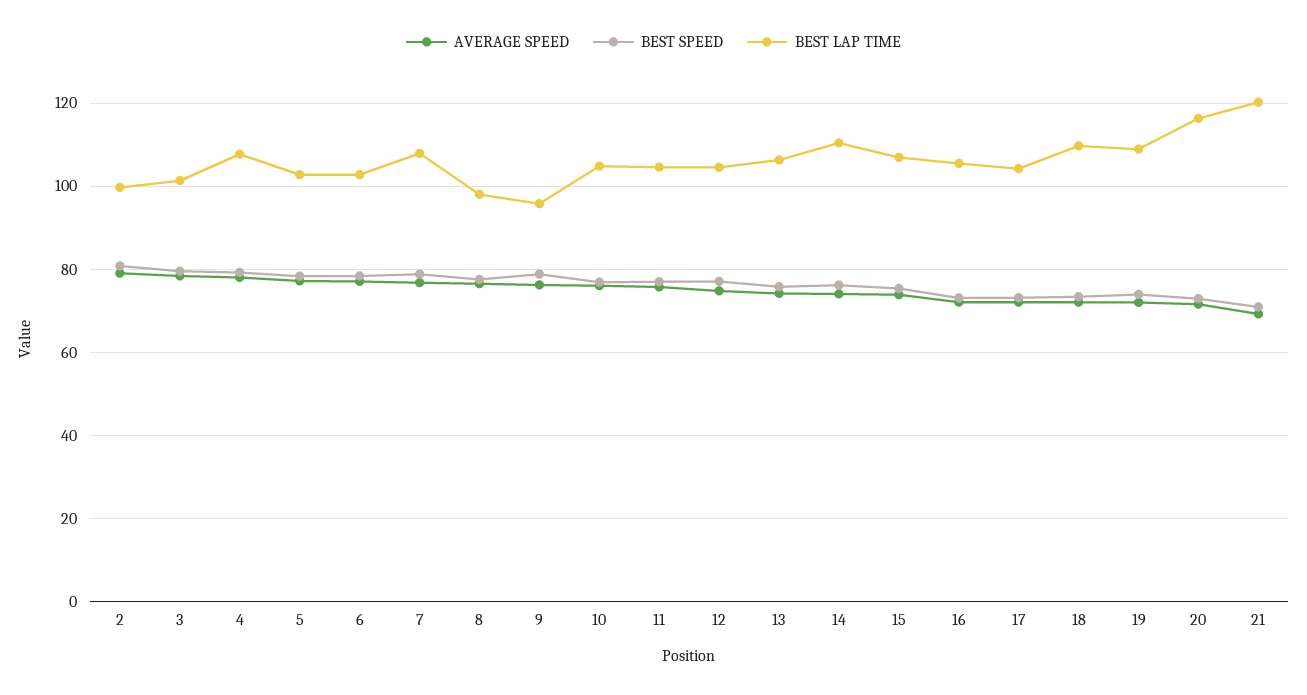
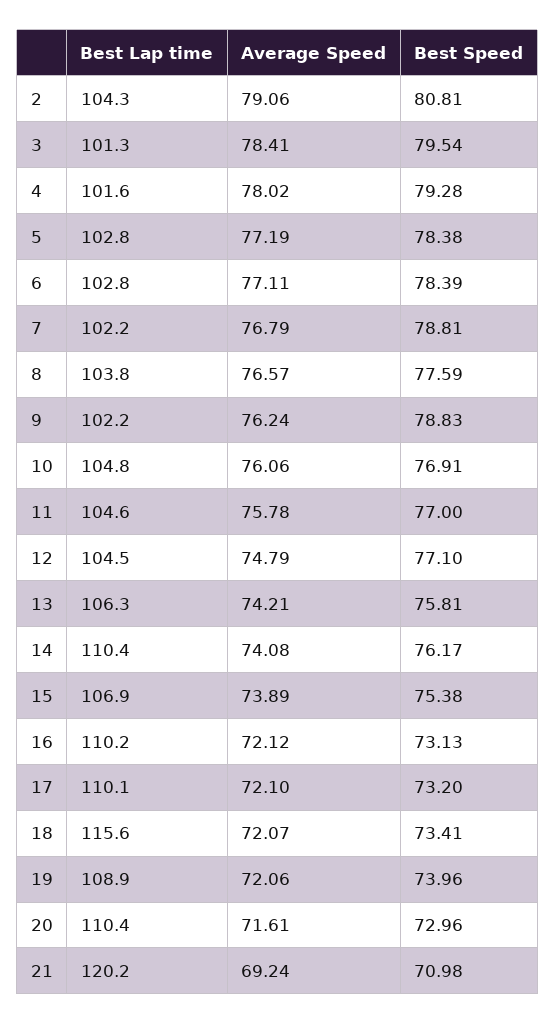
  {
    "AVERAGE SPEED": {
      "2": 79.06,
      "3": 78.41,
      "4": 78.02,
      "5": 77.19,
      "6": 77.11,
      "7": 76.79,
      "8": 76.57,
      "9": 76.24,
      "10": 76.06,
      "11": 75.78,
      "12": 74.79,
      "13": 74.21,
      "14": 74.08,
      "15": 73.89,
      "16": 72.12,
      "17": 72.1,
      "18": 72.07,
      "19": 72.06,
      "20": 71.61,
      "21": 69.24
    },
    "BEST SPEED": {
      "2": 80.81,
      "3": 79.54,
      "4": 79.28,
      "5": 78.38,
      "6": 78.39,
      "7": 78.81,
      "8": 77.59,
      "9": 78.83,
      "10": 76.91,
      "11": 77,
      "12": 77.1,
      "13": 75.81,
      "14": 76.17,
      "15": 75.38,
      "16": 73.13,
      "17": 73.2,
      "18": 73.41,
      "19": 73.96,
      "20": 72.96,
      "21": 70.98
    },
    "BEST LAP TIME": {
-     "2": 100,
+     "2": 104.3,
      "3": 101.3,
-     "4": 108,
+     "4": 101.6,
      "5": 102.8,
      "6": 102.8,
-     "7": 108,
+     "7": 102.2,
-     "8": 98,
+     "8": 103.8,
-     "9": 96,
+     "9": 102.2,
      "10": 104.8,
      "11": 104.6,
      "12": 104.5,
      "13": 106.3,
      "14": 110.4,
      "15": 106.9,
-     "16": 106,
+     "16": 110.2,
-     "17": 104,
+     "17": 110.1,
-     "18": 110,
+     "18": 115.6,
      "19": 108.9,
-     "20": 116,
+     "20": 110.4,
      "21": 120.2
    }
  }

